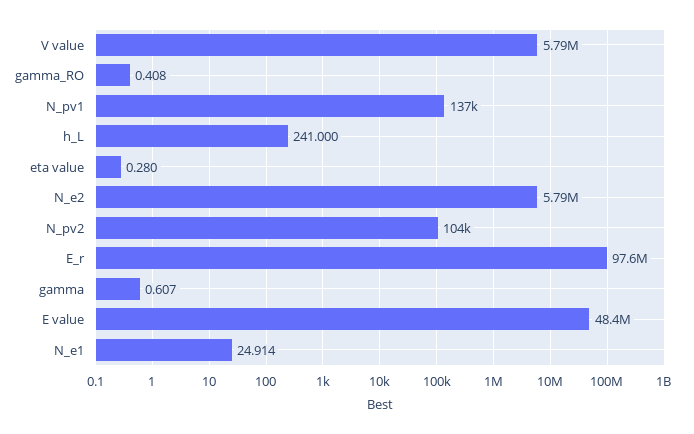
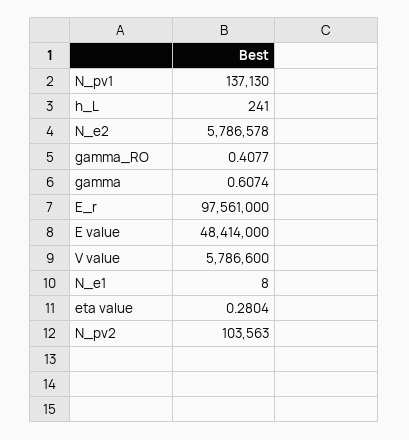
  {
    "V value": 5786600,
    "gamma_RO": 0.4077,
    "N_pv1": 137130,
    "h_L": 241,
    "eta value": 0.2804,
    "N_e2": 5786578,
    "N_pv2": 103563,
    "E_r": 97561000,
    "gamma": 0.6074,
    "E value": 48414000,
-   "N_e1": 24.914
+   "N_e1": 8
  }

